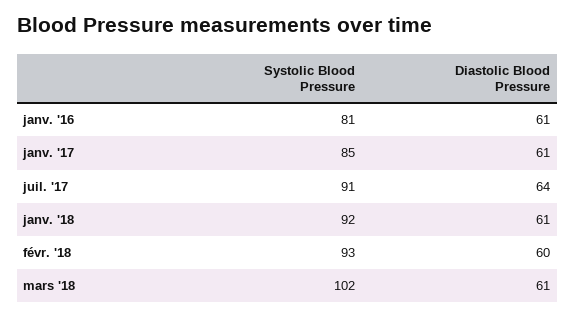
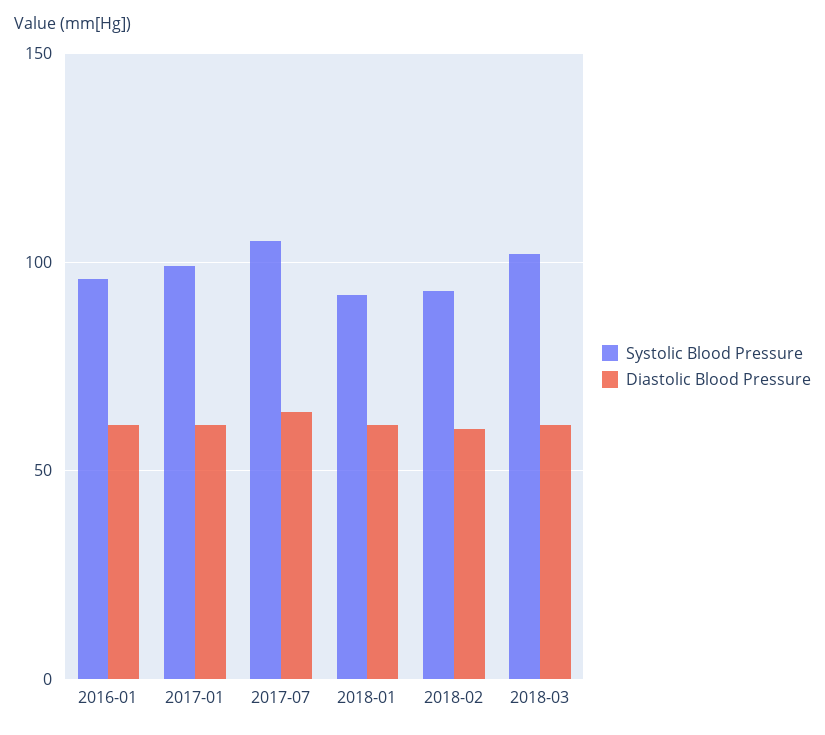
  {
    "Systolic Blood Pressure": {
-     "janv. '16": 81,
+     "janv. '16": 95,
-     "janv. '17": 85,
+     "janv. '17": 100,
-     "juil. '17": 91,
+     "juil. '17": 105,
      "janv. '18": 92,
      "févr. '18": 93,
      "mars '18": 102
    },
    "Diastolic Blood Pressure": {
      "janv. '16": 61,
      "janv. '17": 61,
      "juil. '17": 64,
      "janv. '18": 61,
      "févr. '18": 60,
      "mars '18": 61
    }
  }

